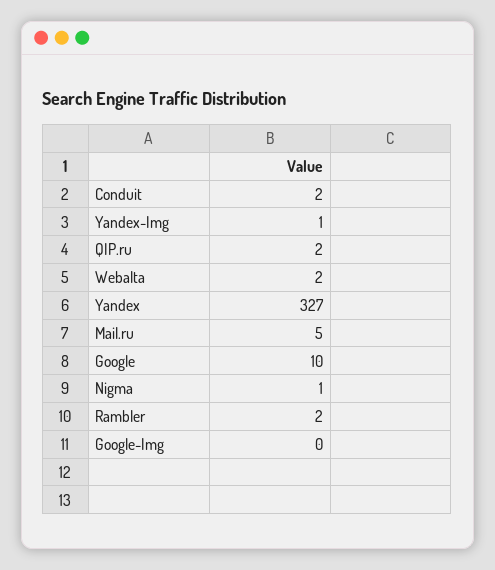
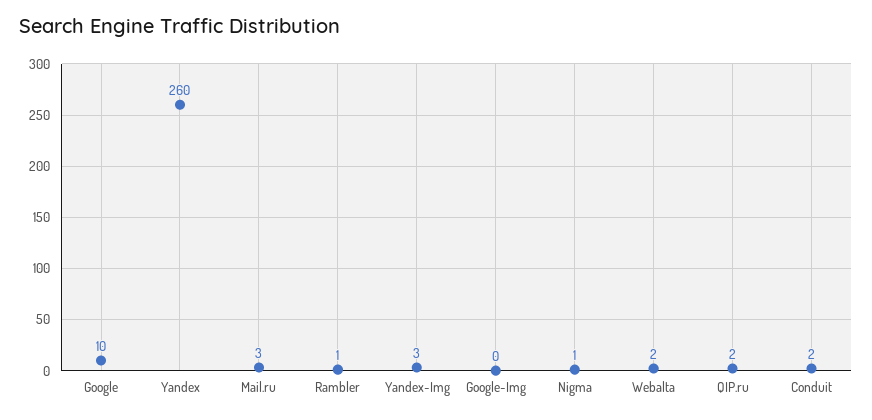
  {
    "Conduit": 2,
-   "Yandex-Img": 1,
+   "Yandex-Img": 3,
    "QIP.ru": 2,
    "Webalta": 2,
-   "Yandex": 327,
+   "Yandex": 260,
-   "Mail.ru": 5,
+   "Mail.ru": 3,
    "Google": 10,
    "Nigma": 1,
-   "Rambler": 2,
+   "Rambler": 1,
    "Google-Img": 0
  }

